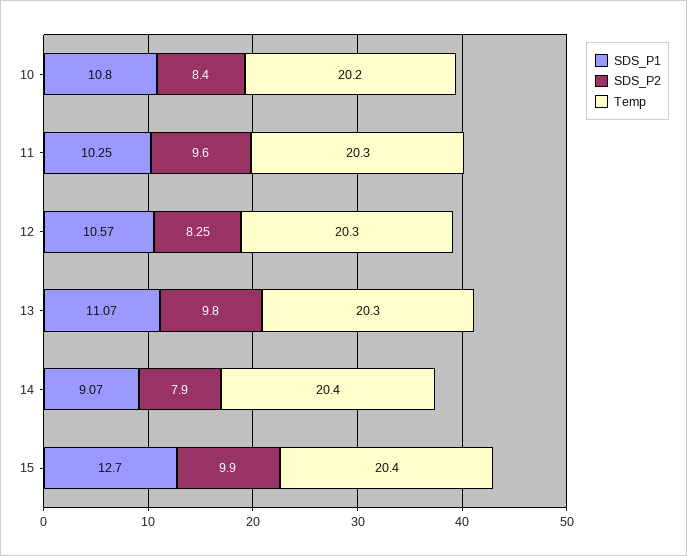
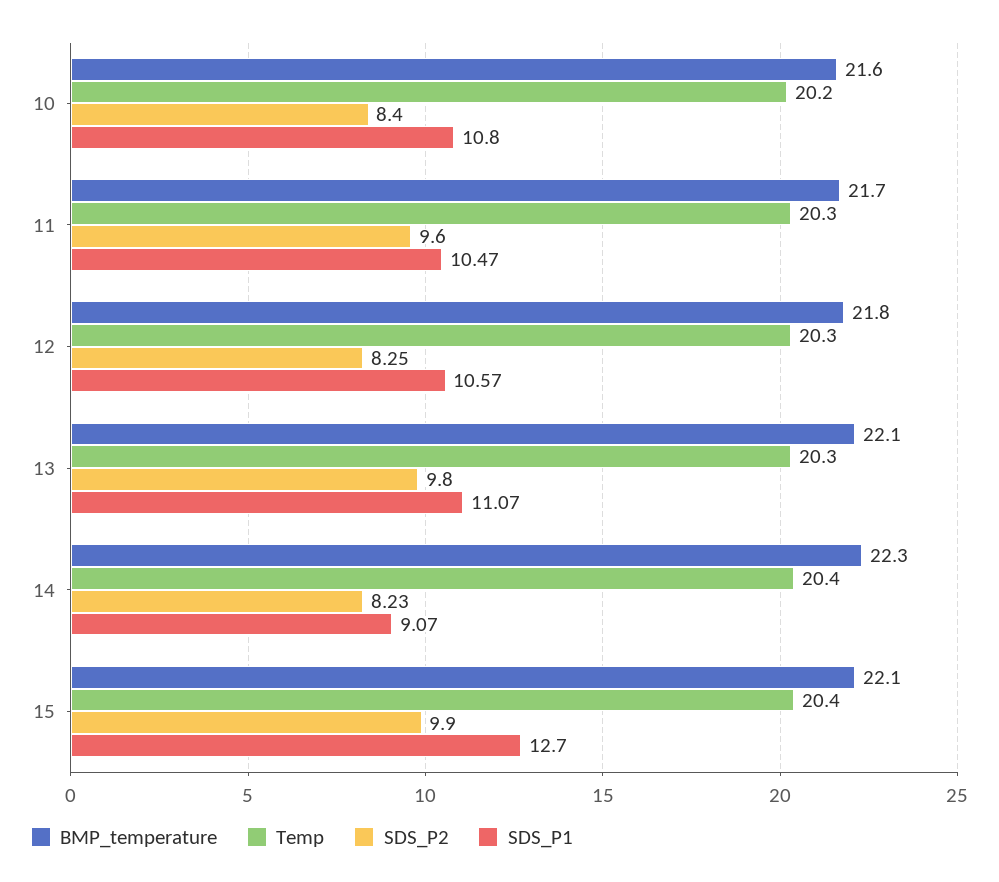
  {
    "SDS_P1": {
      "10": 10.8,
-     "11": 10.25,
+     "11": 10.47,
      "12": 10.57,
      "13": 11.07,
      "14": 9.07,
      "15": 12.7
    },
    "SDS_P2": {
      "10": 8.4,
      "11": 9.6,
      "12": 8.25,
      "13": 9.8,
-     "14": 7.9,
+     "14": 8.23,
      "15": 9.9
    },
    "Temp": {
      "10": 20.2,
      "11": 20.3,
      "12": 20.3,
      "13": 20.3,
      "14": 20.4,
      "15": 20.4
-   }
+   },
+   "BMP_temperature": {
+     "10": 21.6,
+     "11": 21.7,
+     "12": 21.8,
+     "13": 22.1,
+     "14": 22.3,
+     "15": 22.1
+   }
  }

